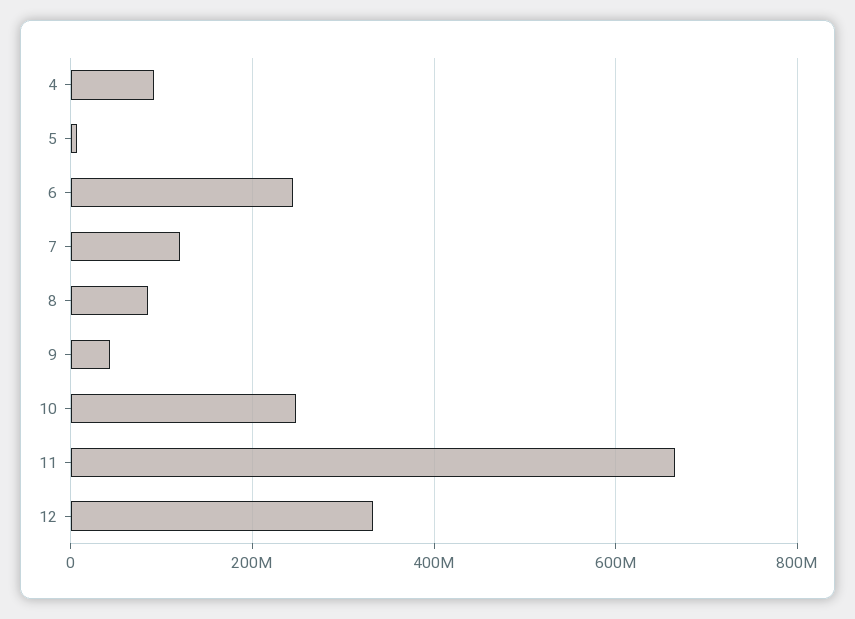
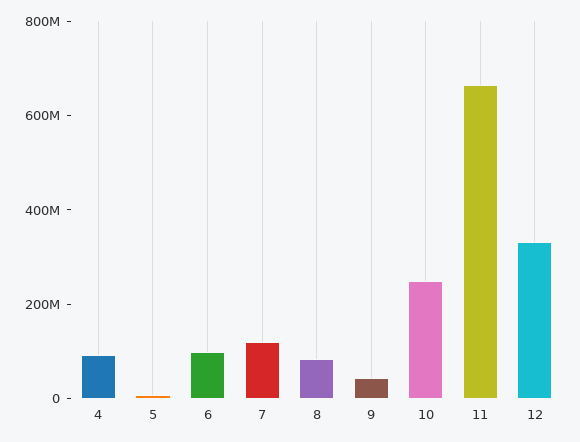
  {
    "4": 100000000,
    "5": 0,
-   "6": 240000000,
+   "6": 100000000,
    "7": 120000000,
    "8": 80000000,
    "9": 40000000,
    "10": 240000000,
    "11": 660000000,
    "12": 340000000
  }

